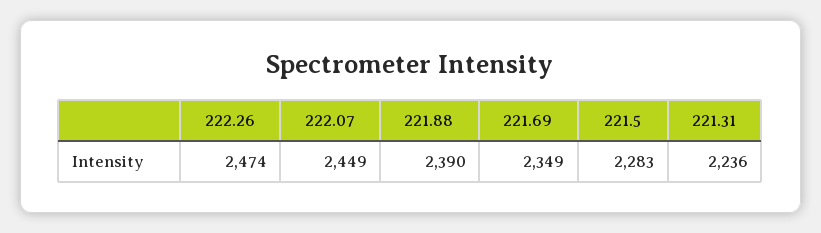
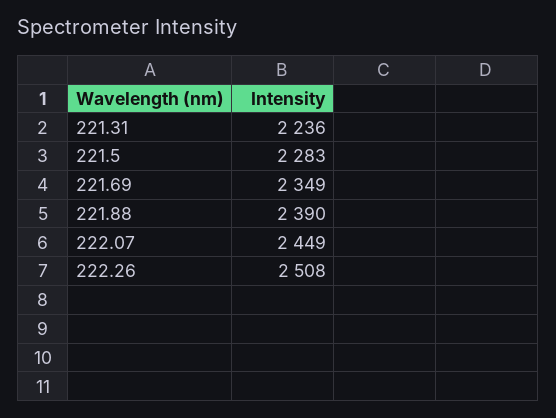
  {
-   "222.26": 2474,
+   "222.26": 2508,
    "222.07": 2449,
    "221.88": 2390,
    "221.69": 2349,
    "221.5": 2283,
    "221.31": 2236
  }

